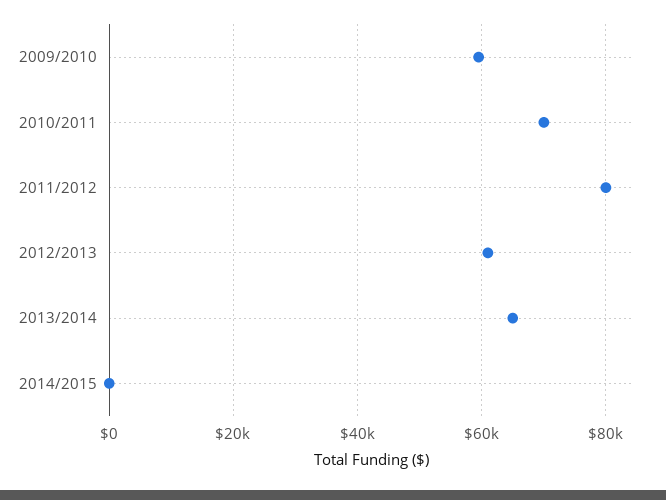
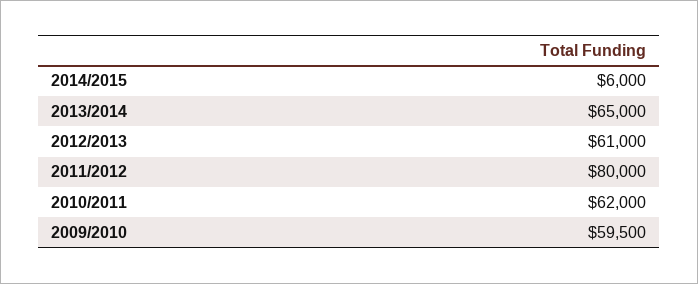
  {
    "2009/2010": 59500,
-   "2010/2011": 70000,
+   "2010/2011": 62000,
    "2011/2012": 80000,
    "2012/2013": 61000,
    "2013/2014": 65000,
-   "2014/2015": 0
+   "2014/2015": 6000
  }

